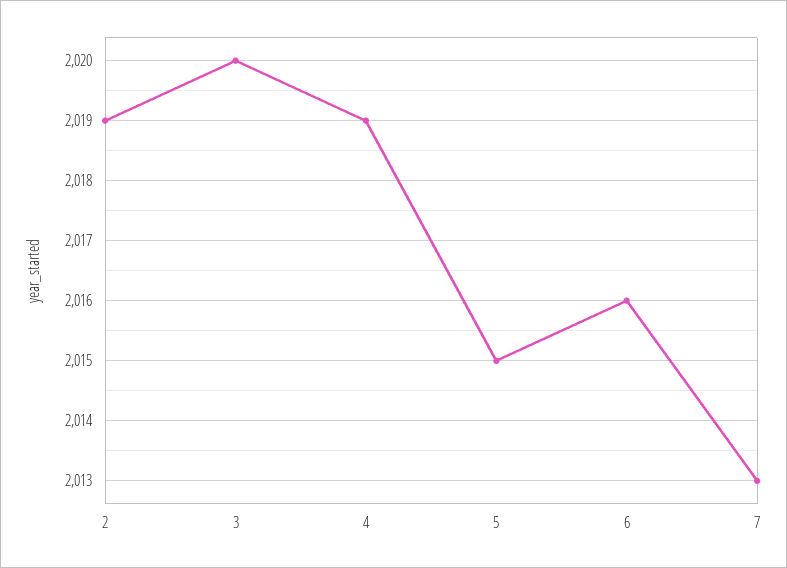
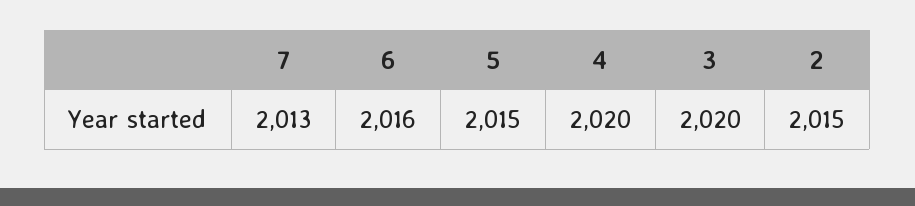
  {
-   "2": 2019,
+   "2": 2015,
    "3": 2020,
-   "4": 2019,
+   "4": 2020,
    "5": 2015,
    "6": 2016,
    "7": 2013
  }

